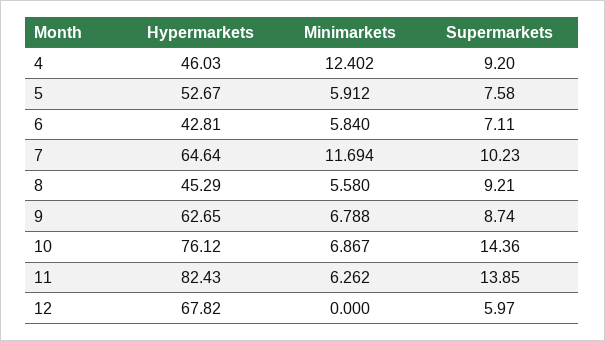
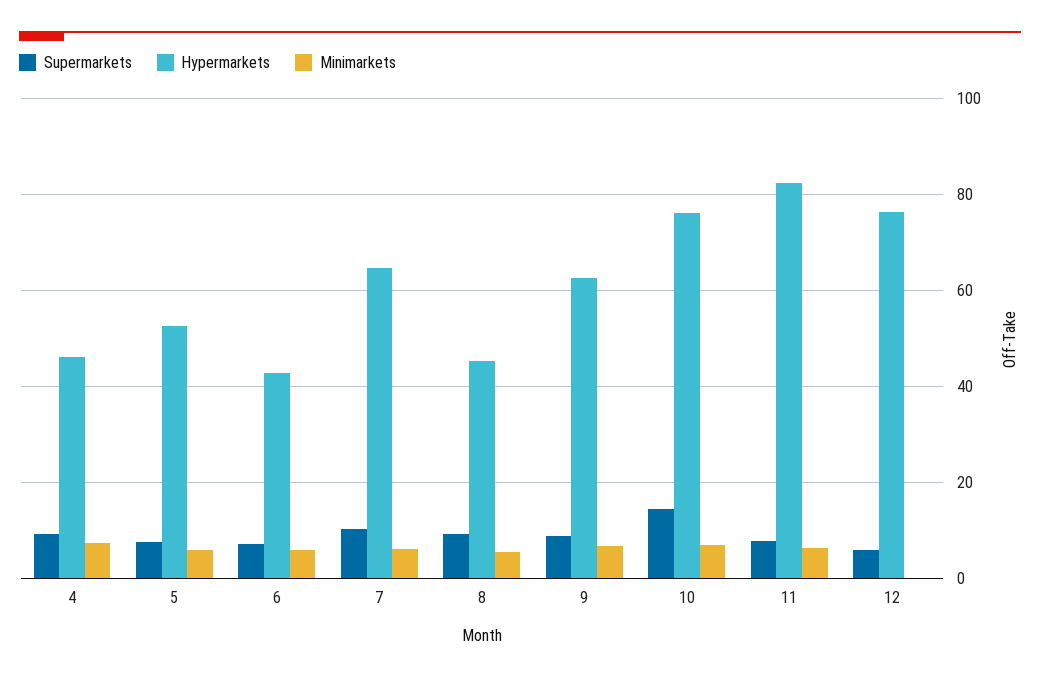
  {
    "Hypermarkets": {
      "4": 46.03,
      "5": 52.67,
      "6": 42.81,
      "7": 64.64,
      "8": 45.29,
      "9": 62.65,
      "10": 76.12,
      "11": 82.43,
-     "12": 67.82
+     "12": 76
    },
    "Minimarkets": {
-     "4": 12.402,
+     "4": 8,
      "5": 5.912,
      "6": 5.84,
-     "7": 11.694,
+     "7": 6,
      "8": 5.58,
      "9": 6.788,
      "10": 6.867,
      "11": 6.262,
      "12": 0
    },
    "Supermarkets": {
      "4": 9.2,
      "5": 7.58,
      "6": 7.11,
      "7": 10.23,
      "8": 9.21,
      "9": 8.74,
      "10": 14.36,
-     "11": 13.85,
+     "11": 8,
      "12": 5.97
    }
  }

